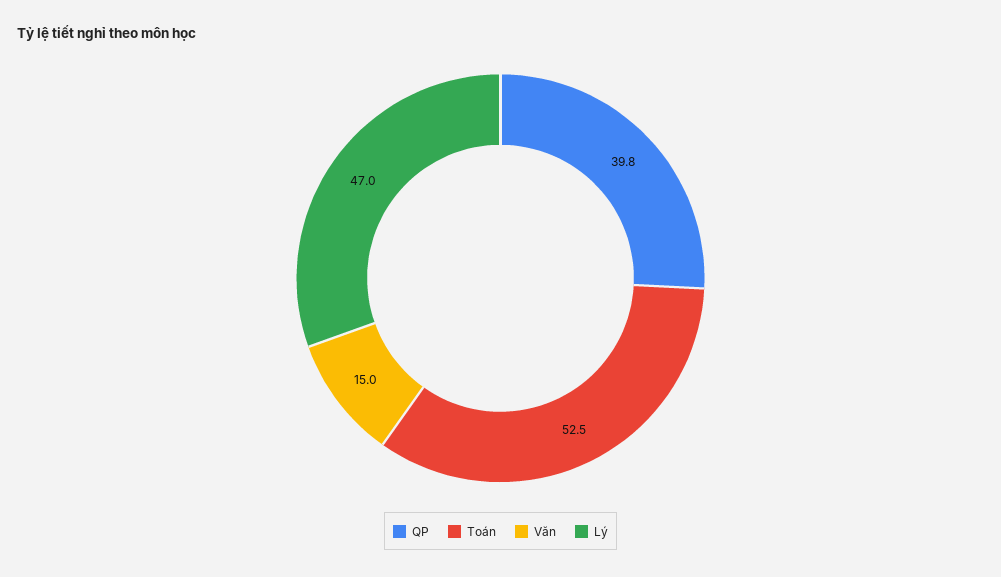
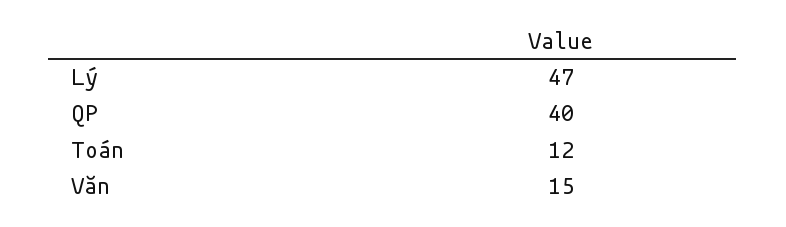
  {
    "QP": 39.8,
-   "Toán": 52.5,
+   "Toán": 12,
    "Văn": 15,
    "Lý": 47
  }

